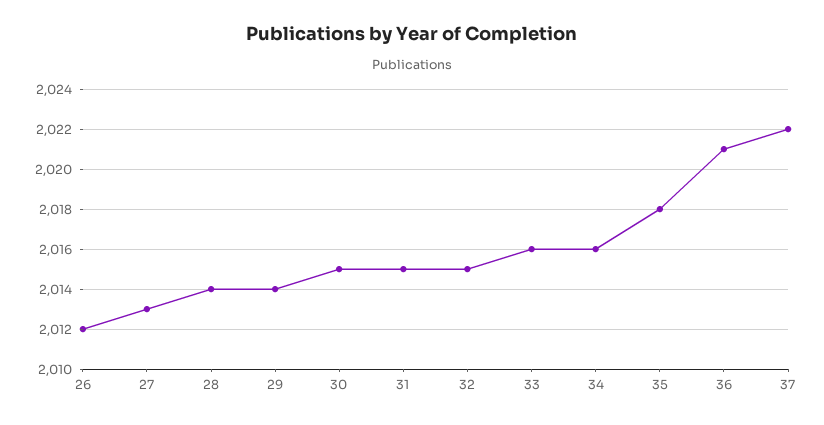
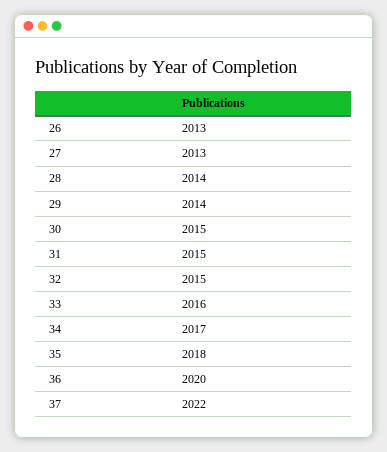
  {
-   "26": 2012,
+   "26": 2013,
    "27": 2013,
    "28": 2014,
    "29": 2014,
    "30": 2015,
    "31": 2015,
    "32": 2015,
    "33": 2016,
-   "34": 2016,
+   "34": 2017,
    "35": 2018,
-   "36": 2021,
+   "36": 2020,
    "37": 2022
  }

